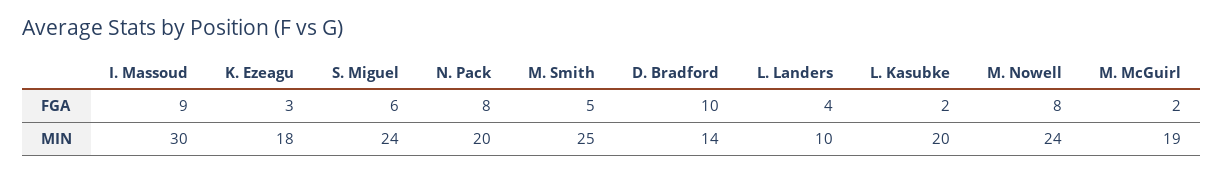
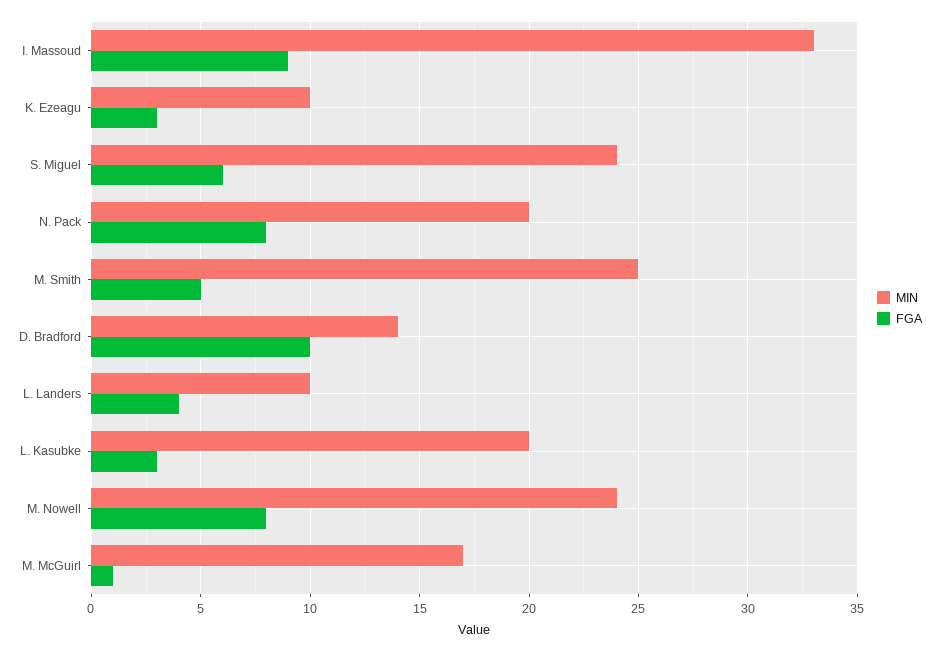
  {
    "FGA": {
      "I. Massoud": 9,
      "K. Ezeagu": 3,
      "S. Miguel": 6,
      "N. Pack": 8,
      "M. Smith": 5,
      "D. Bradford": 10,
      "L. Landers": 4,
-     "L. Kasubke": 2,
+     "L. Kasubke": 3,
      "M. Nowell": 8,
-     "M. McGuirl": 2
+     "M. McGuirl": 1
    },
    "MIN": {
-     "I. Massoud": 30,
+     "I. Massoud": 33,
-     "K. Ezeagu": 18,
+     "K. Ezeagu": 10,
      "S. Miguel": 24,
      "N. Pack": 20,
      "M. Smith": 25,
      "D. Bradford": 14,
      "L. Landers": 10,
      "L. Kasubke": 20,
      "M. Nowell": 24,
-     "M. McGuirl": 19
+     "M. McGuirl": 17
    }
  }

